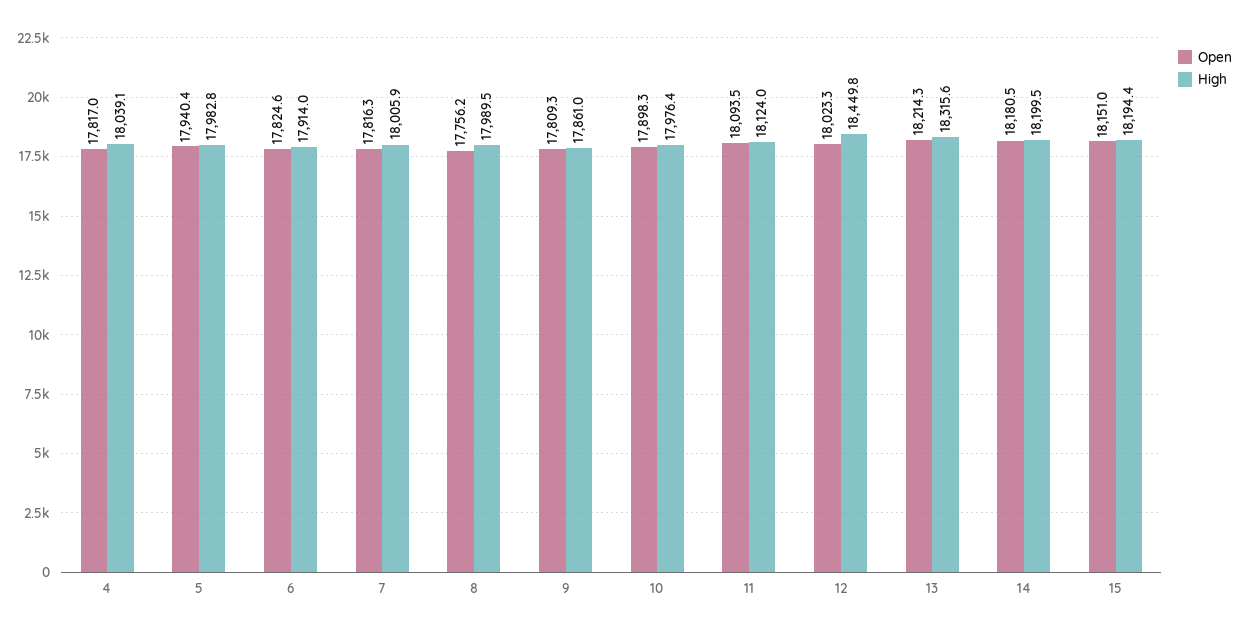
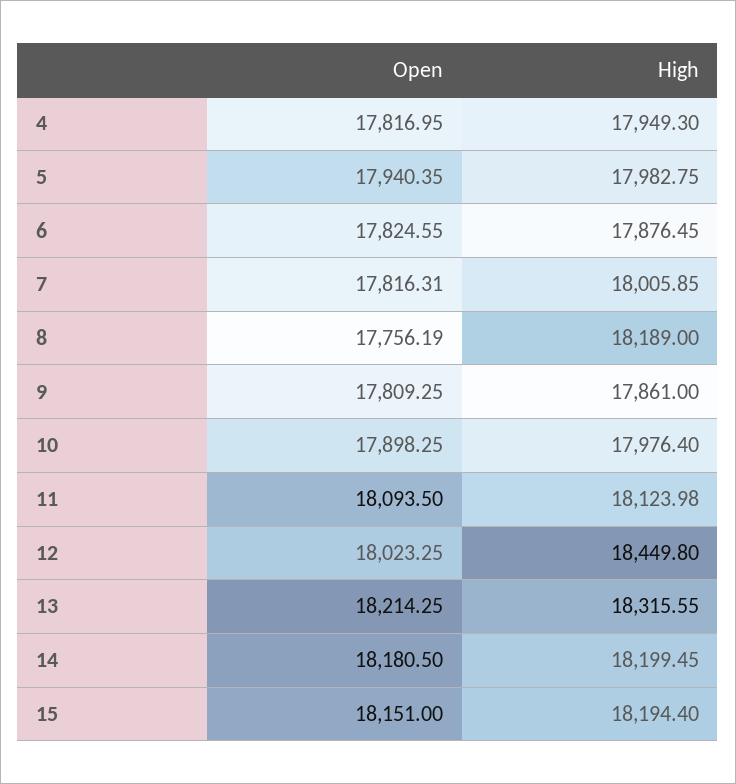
  {
    "Open": {
      "4": 17816.95,
      "5": 17940.35,
      "6": 17824.55,
      "7": 17816.31,
      "8": 17756.19,
      "9": 17809.25,
      "10": 17898.25,
      "11": 18093.5,
      "12": 18023.25,
      "13": 18214.25,
      "14": 18180.5,
      "15": 18151
    },
    "High": {
-     "4": 18039.1,
+     "4": 17949.3,
      "5": 17982.75,
-     "6": 17914,
+     "6": 17876.45,
      "7": 18005.85,
-     "8": 17989.5,
+     "8": 18189,
      "9": 17861,
      "10": 17976.4,
      "11": 18123.98,
      "12": 18449.8,
      "13": 18315.55,
      "14": 18199.45,
      "15": 18194.4
    }
  }

